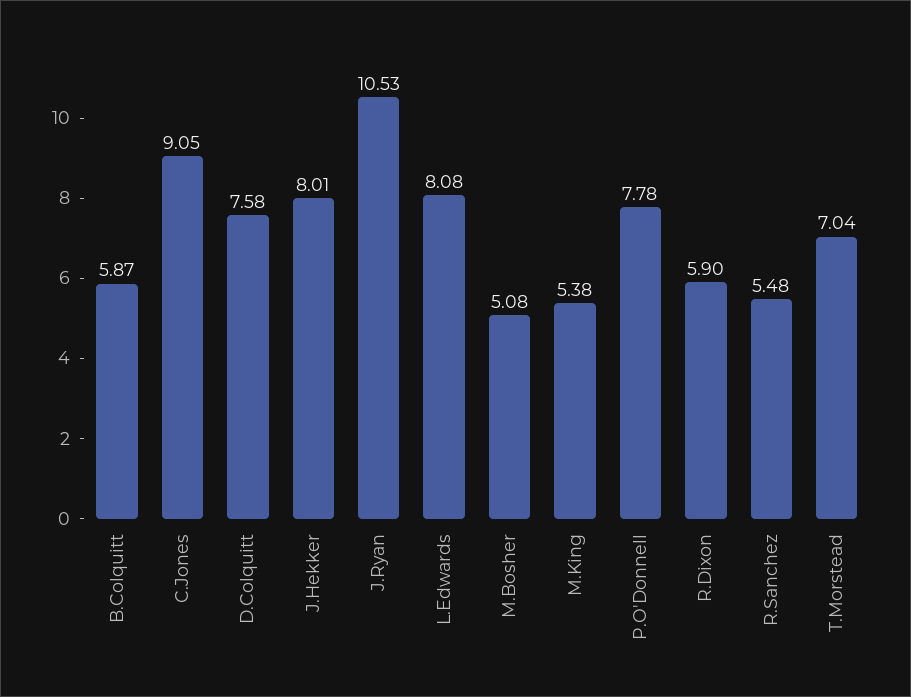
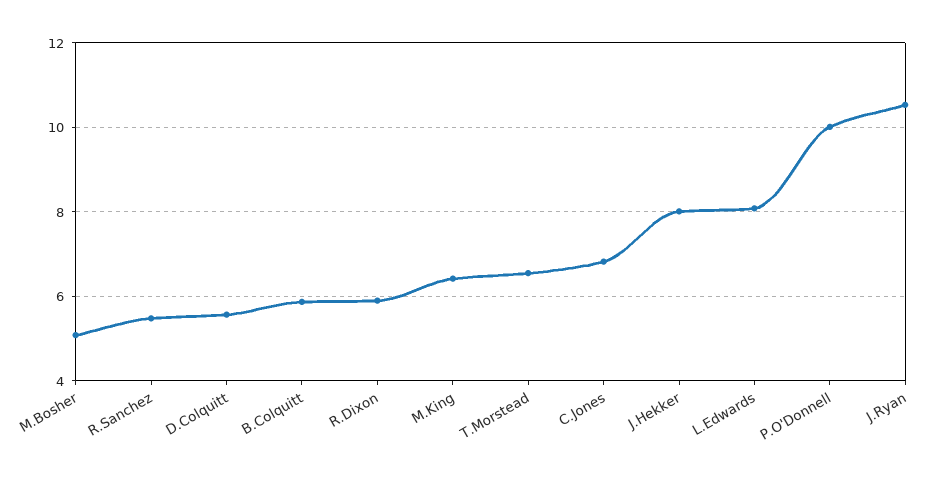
  {
    "B.Colquitt": 5.87,
-   "C.Jones": 9.05,
+   "C.Jones": 6.8,
-   "D.Colquitt": 7.58,
+   "D.Colquitt": 5.6,
    "J.Hekker": 8.01,
    "J.Ryan": 10.53,
    "L.Edwards": 8.08,
    "M.Bosher": 5.08,
-   "M.King": 5.38,
+   "M.King": 6.4,
-   "P.O'Donnell": 7.78,
+   "P.O'Donnell": 10,
    "R.Dixon": 5.9,
    "R.Sanchez": 5.48,
-   "T.Morstead": 7.04
+   "T.Morstead": 6.6
  }

